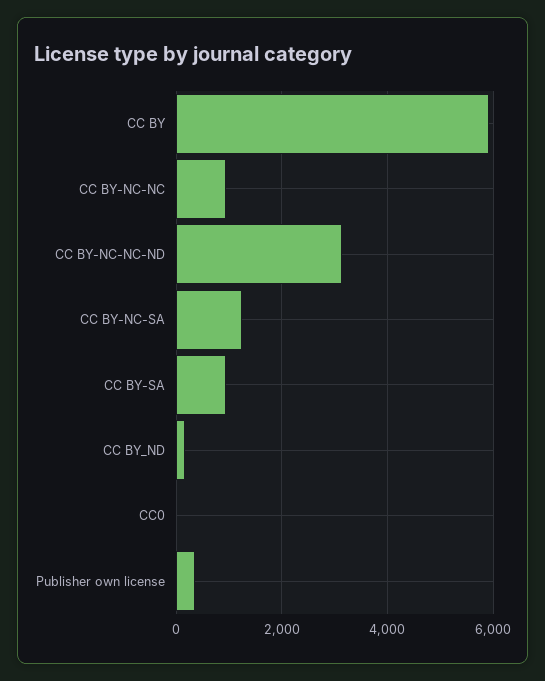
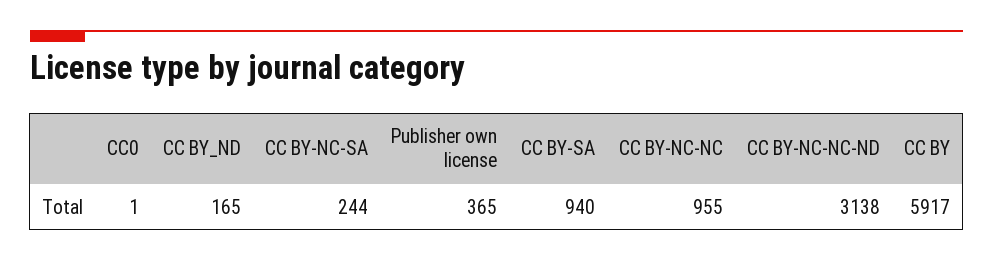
  {
    "CC BY": 5917,
    "CC BY-NC-NC": 955,
    "CC BY-NC-NC-ND": 3138,
-   "CC BY-NC-SA": 1200,
+   "CC BY-NC-SA": 244,
    "CC BY-SA": 940,
    "CC BY_ND": 165,
    "CC0": 1,
    "Publisher own license": 365
  }

